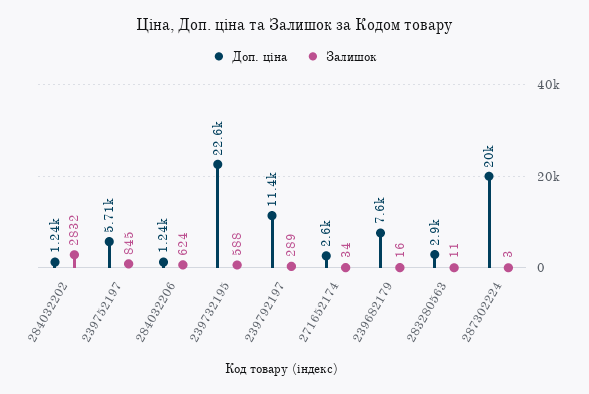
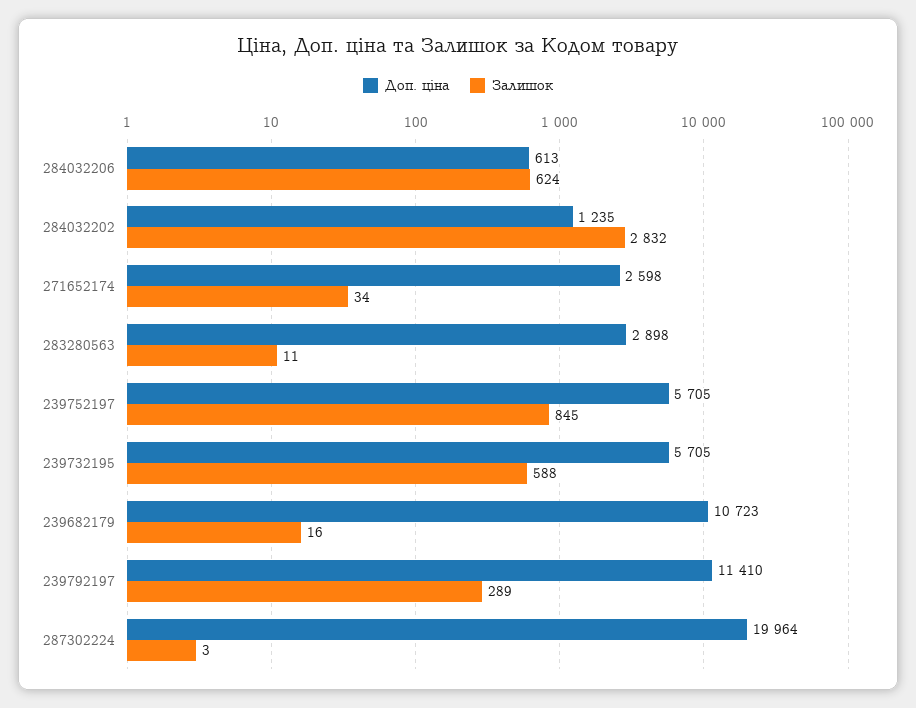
  {
    "Доп. ціна": {
      "284032202": 1235,
      "239752197": 5705,
-     "284032206": 1240,
+     "284032206": 613,
-     "239732195": 22600,
+     "239732195": 5705,
      "239792197": 11410,
      "271652174": 2598,
-     "239682179": 7600,
+     "239682179": 10723,
      "283280563": 2898,
      "287302224": 19964
    },
    "Залишок": {
      "284032202": 2832,
      "239752197": 845,
      "284032206": 624,
      "239732195": 588,
      "239792197": 289,
      "271652174": 34,
      "239682179": 16,
      "283280563": 11,
      "287302224": 3
    }
  }

